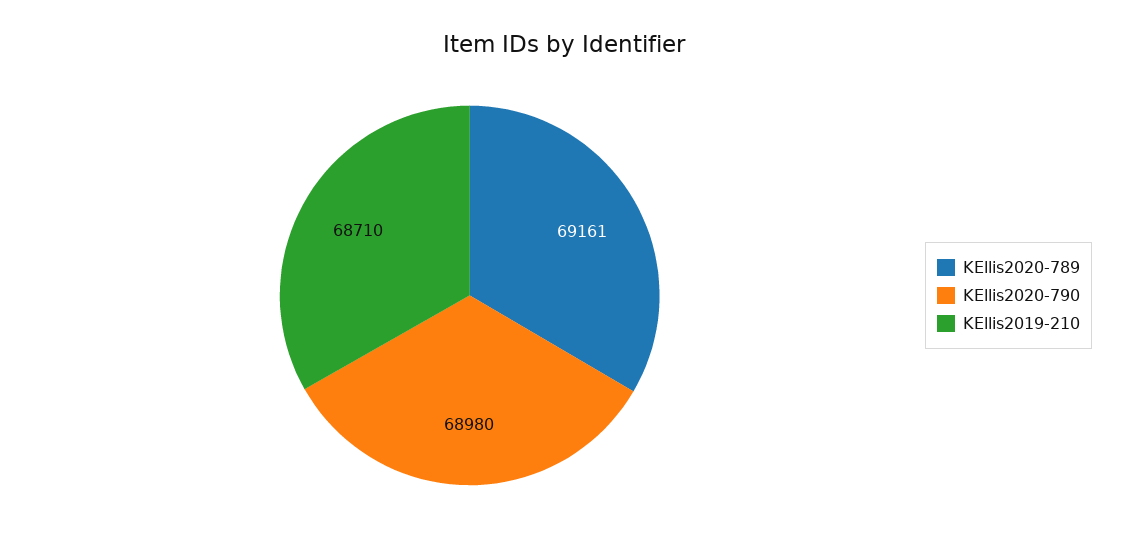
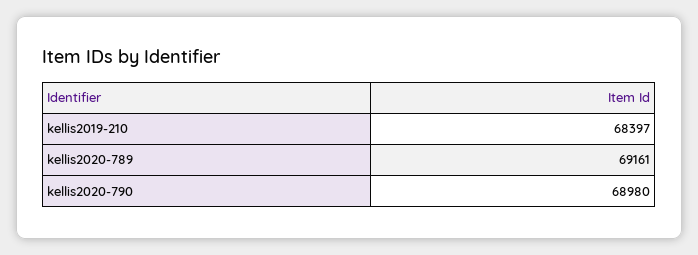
  {
    "KEllis2020-789": 69161,
    "KEllis2020-790": 68980,
-   "KEllis2019-210": 68710
+   "KEllis2019-210": 68397
  }

